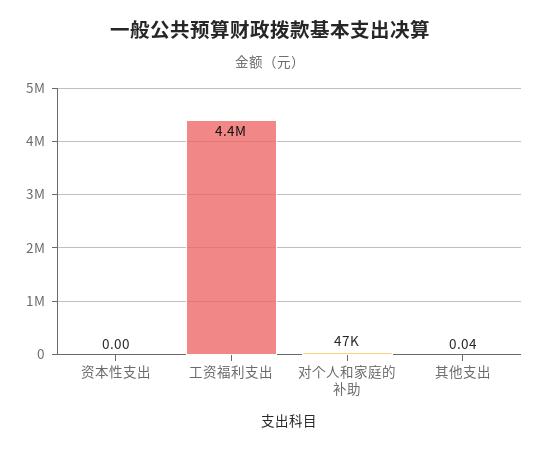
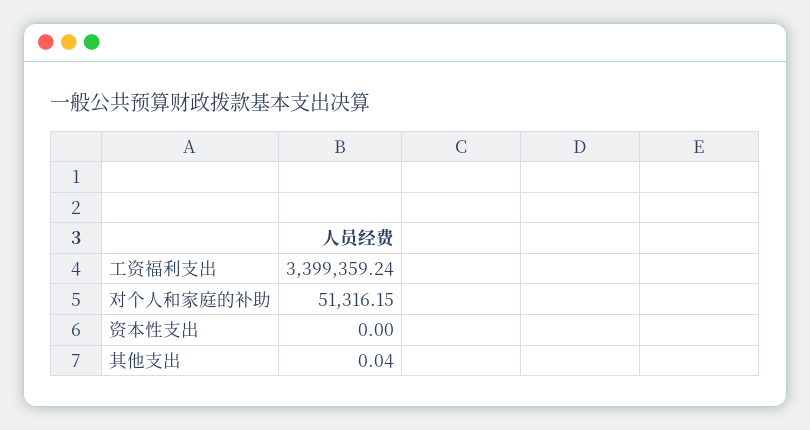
  {
    "资本性支出": 0,
-   "工资福利支出": 4400000,
+   "工资福利支出": 3399359.24,
-   "对个人和家庭的补助": 47000,
+   "对个人和家庭的补助": 51316.15,
    "其他支出": 0.04
  }

